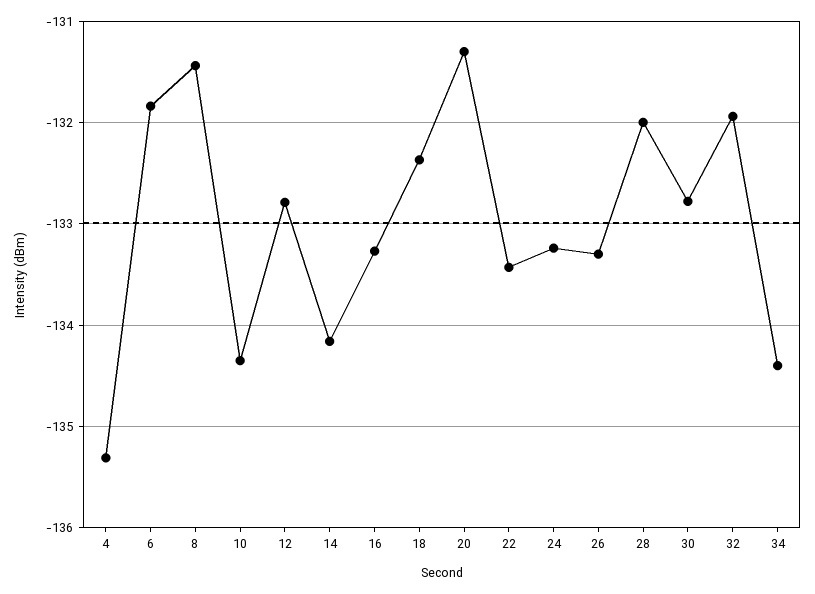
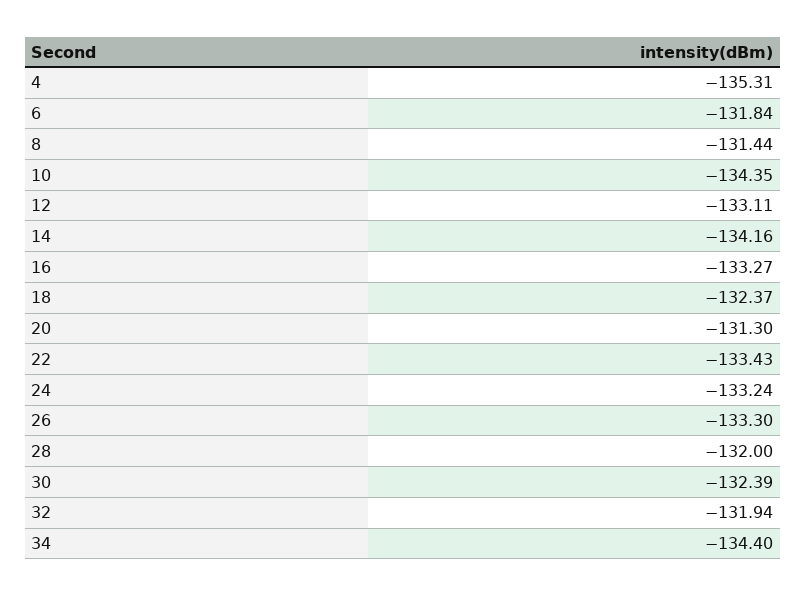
  {
    "4": -135.31,
    "6": -131.84,
    "8": -131.44,
    "10": -134.35,
-   "12": -132.8,
+   "12": -133.11,
    "14": -134.16,
    "16": -133.27,
    "18": -132.37,
    "20": -131.3,
    "22": -133.43,
    "24": -133.24,
    "26": -133.3,
    "28": -132,
-   "30": -132.8,
+   "30": -132.39,
    "32": -131.94,
    "34": -134.4
  }

